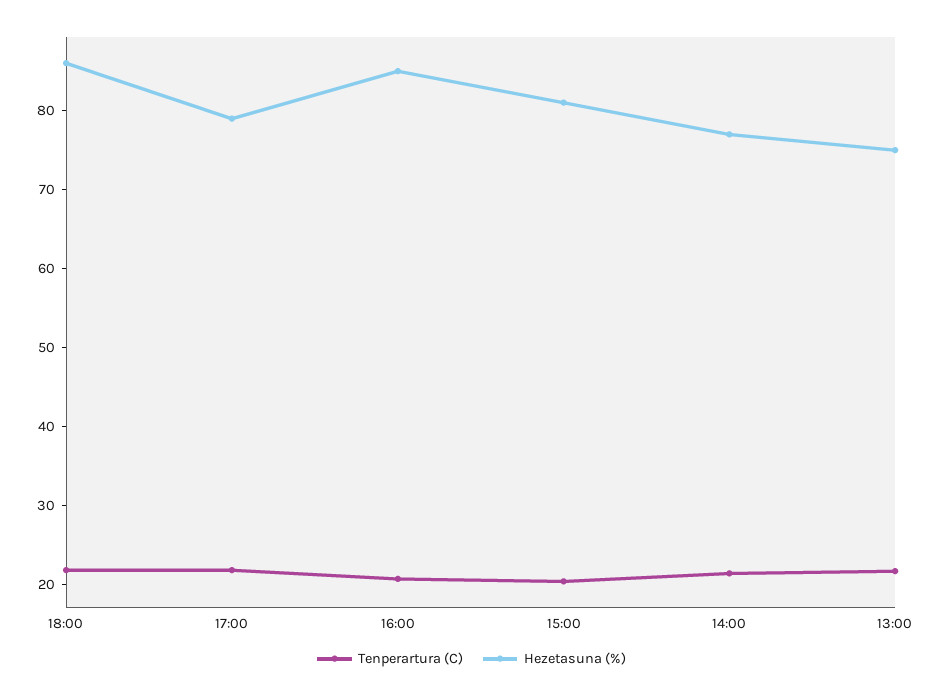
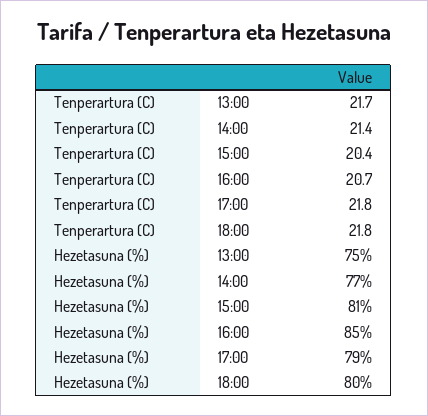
  {
    "Tenperartura (C)": {
      "18:00": 21.8,
      "17:00": 21.8,
      "16:00": 20.7,
      "15:00": 20.4,
      "14:00": 21.4,
      "13:00": 21.7
    },
    "Hezetasuna (%)": {
-     "18:00": 86,
+     "18:00": 80,
      "17:00": 79,
      "16:00": 85,
      "15:00": 81,
      "14:00": 77,
      "13:00": 75
    }
  }

